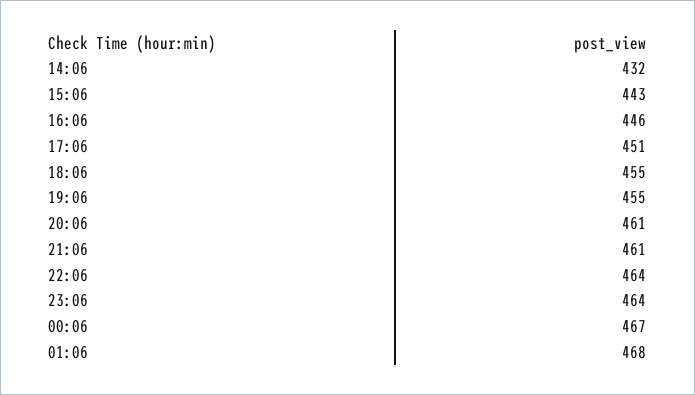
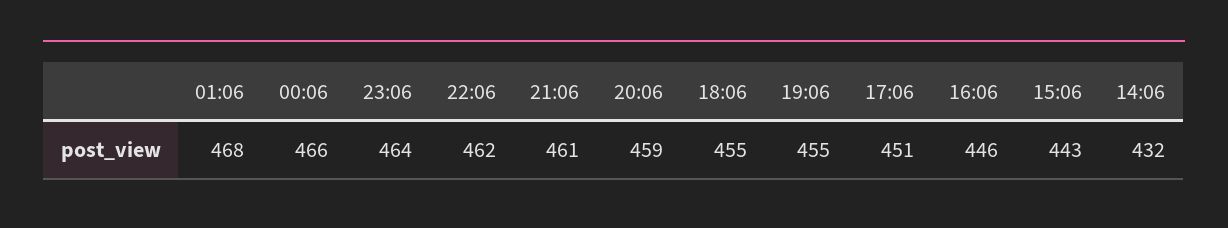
  {
    "14:06": 432,
    "15:06": 443,
    "16:06": 446,
    "17:06": 451,
    "18:06": 455,
    "19:06": 455,
-   "20:06": 461,
+   "20:06": 459,
    "21:06": 461,
-   "22:06": 464,
+   "22:06": 462,
    "23:06": 464,
-   "00:06": 467,
+   "00:06": 466,
    "01:06": 468
  }

